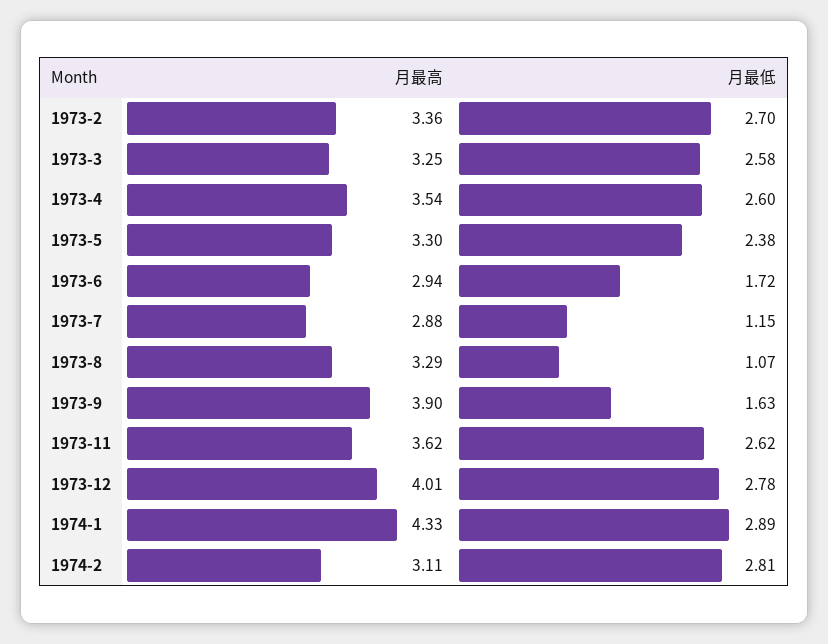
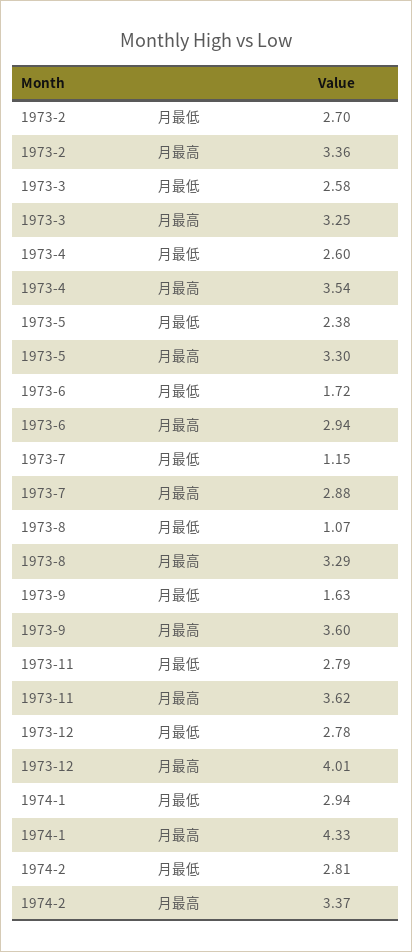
  {
    "月最高": {
      "1973-2": 3.36,
      "1973-3": 3.25,
      "1973-4": 3.54,
      "1973-5": 3.3,
      "1973-6": 2.94,
      "1973-7": 2.88,
      "1973-8": 3.29,
-     "1973-9": 3.9,
+     "1973-9": 3.6,
      "1973-11": 3.62,
      "1973-12": 4.01,
      "1974-1": 4.33,
-     "1974-2": 3.11
+     "1974-2": 3.37
    },
    "月最低": {
      "1973-2": 2.7,
      "1973-3": 2.58,
      "1973-4": 2.6,
      "1973-5": 2.38,
      "1973-6": 1.72,
      "1973-7": 1.15,
      "1973-8": 1.07,
      "1973-9": 1.63,
-     "1973-11": 2.62,
+     "1973-11": 2.79,
      "1973-12": 2.78,
-     "1974-1": 2.89,
+     "1974-1": 2.94,
      "1974-2": 2.81
    }
  }

